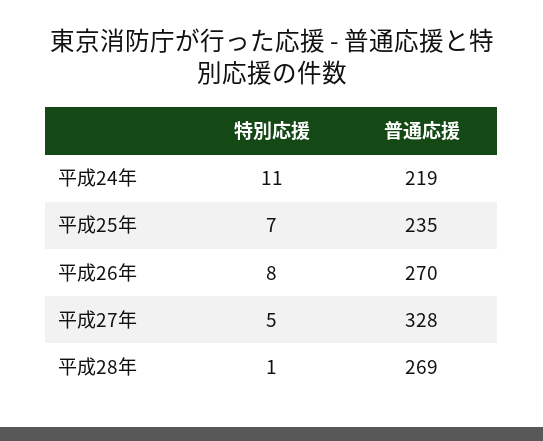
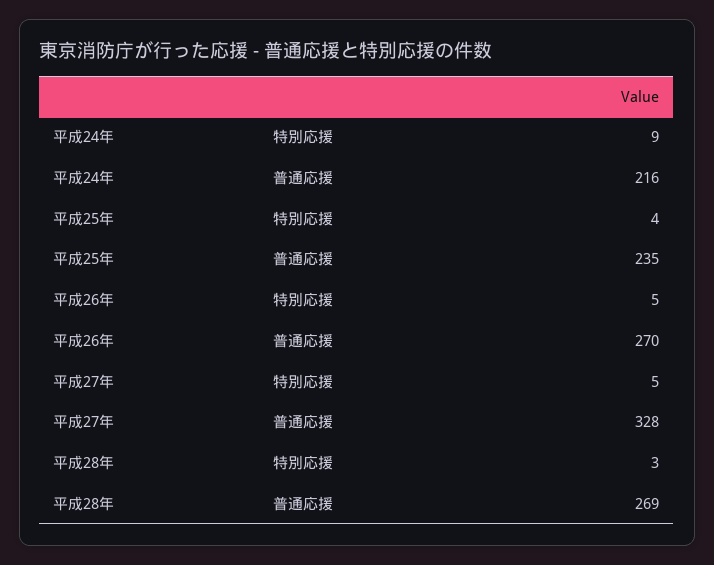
  {
    "特別応援": {
-     "平成24年": 11,
+     "平成24年": 9,
-     "平成25年": 7,
+     "平成25年": 4,
-     "平成26年": 8,
+     "平成26年": 5,
      "平成27年": 5,
-     "平成28年": 1
+     "平成28年": 3
    },
    "普通応援": {
-     "平成24年": 219,
+     "平成24年": 216,
      "平成25年": 235,
      "平成26年": 270,
      "平成27年": 328,
      "平成28年": 269
    }
  }

